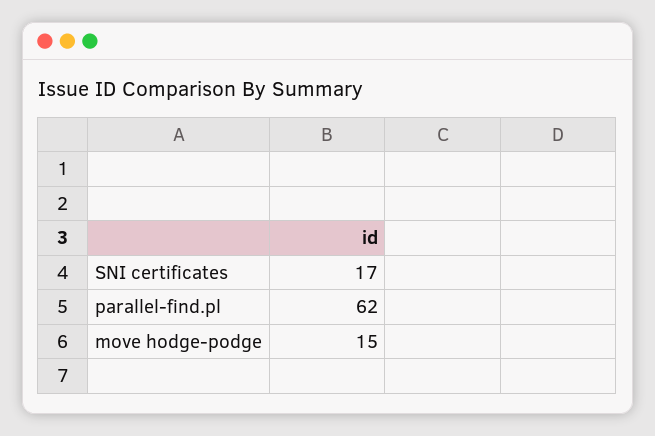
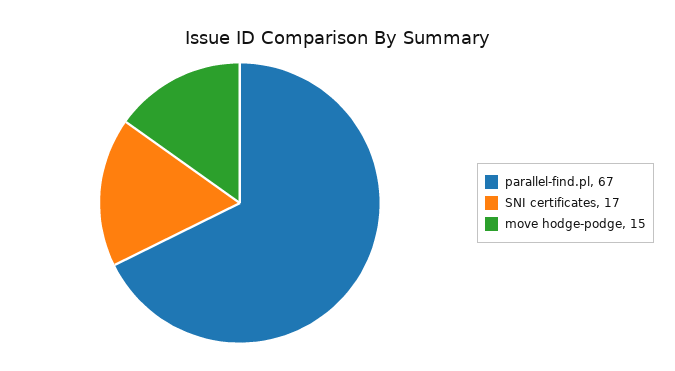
  {
    "SNI certificates": 17,
-   "parallel-find.pl": 62,
+   "parallel-find.pl": 67,
    "move hodge-podge": 15
  }

